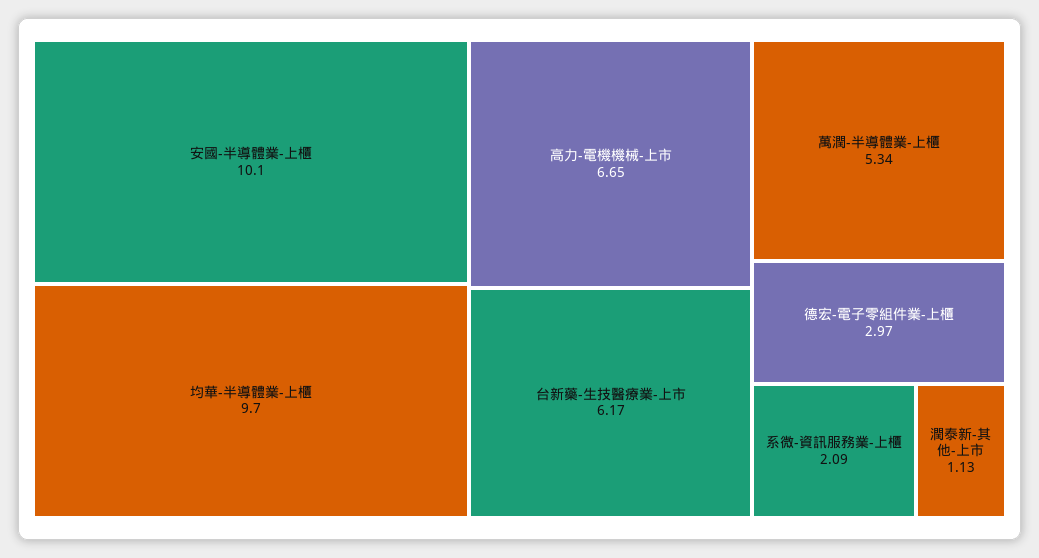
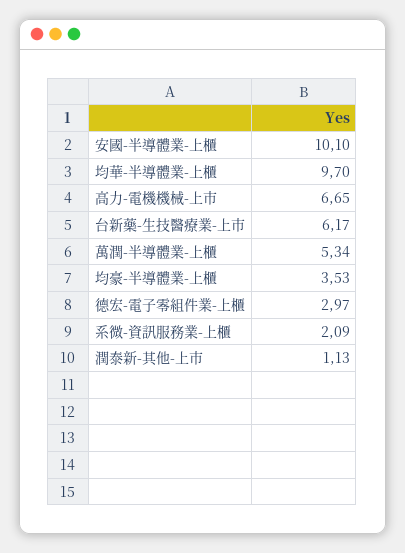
  {
    "安國-半導體業-上櫃": 10.1,
    "均華-半導體業-上櫃": 9.7,
    "高力-電機機械-上市": 6.65,
    "台新藥-生技醫療業-上市": 6.17,
    "萬潤-半導體業-上櫃": 5.34,
    "德宏-電子零組件業-上櫃": 2.97,
    "系微-資訊服務業-上櫃": 2.09,
-   "潤泰新-其他-上市": 1.13
+   "潤泰新-其他-上市": 1.13,
+   "均豪-半導體業-上櫃": 3.53
  }

